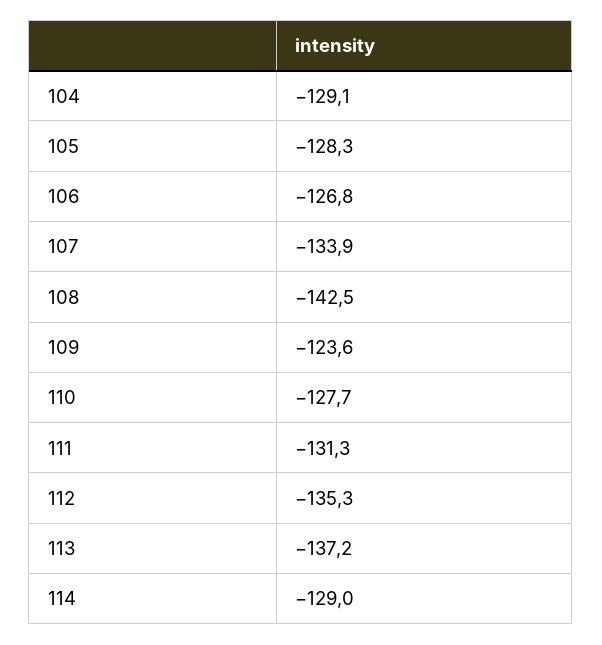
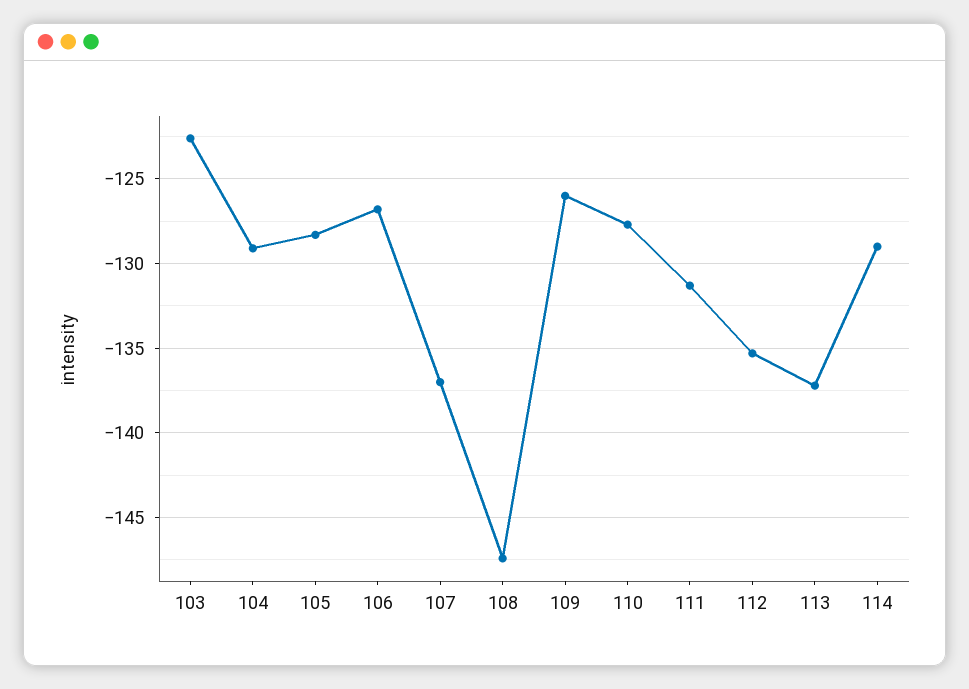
  {
    "104": -129.1,
    "105": -128.3,
    "106": -126.8,
-   "107": -133.9,
+   "107": -137,
-   "108": -142.5,
+   "108": -147.5,
-   "109": -123.6,
+   "109": -126,
    "110": -127.7,
    "111": -131.3,
    "112": -135.3,
    "113": -137.2,
-   "114": -129
+   "114": -129,
+   "103": -122.5
  }

